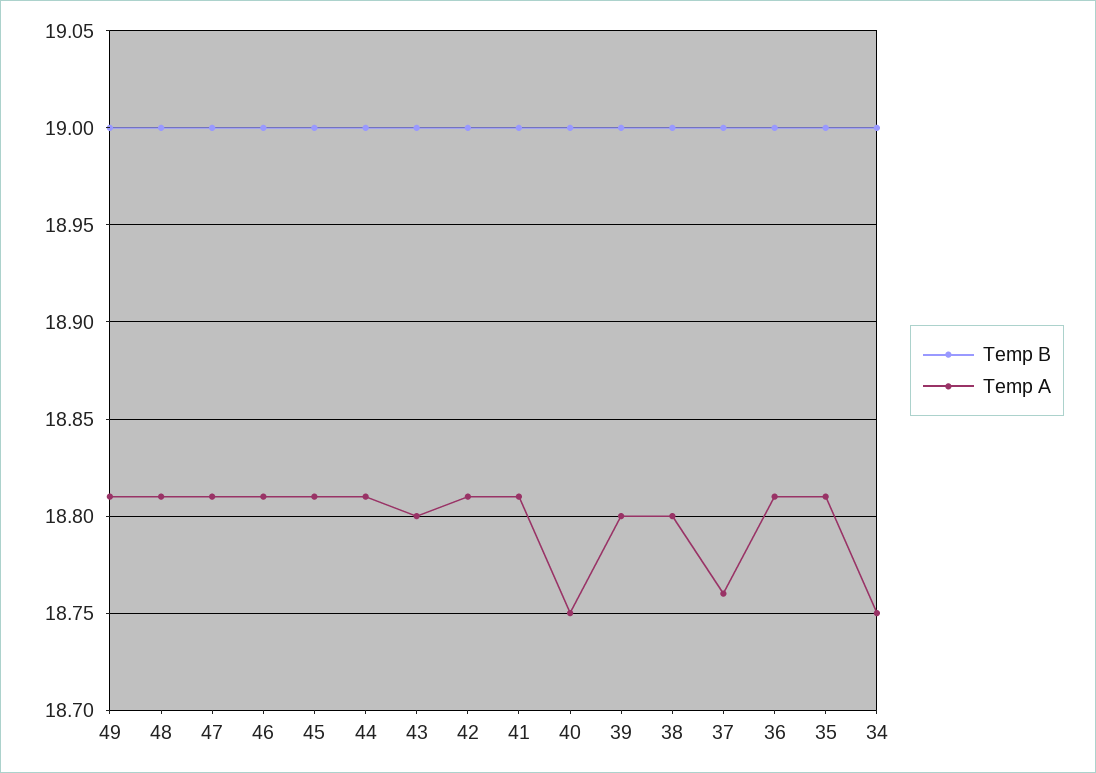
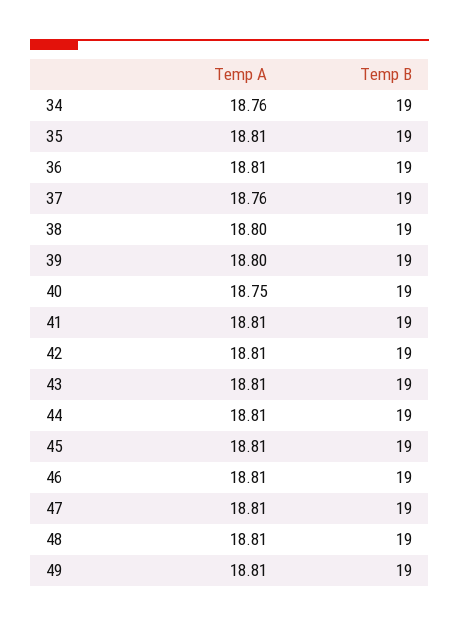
  {
    "Temp B": {
      "49": 19,
      "48": 19,
      "47": 19,
      "46": 19,
      "45": 19,
      "44": 19,
      "43": 19,
      "42": 19,
      "41": 19,
      "40": 19,
      "39": 19,
      "38": 19,
      "37": 19,
      "36": 19,
      "35": 19,
      "34": 19
    },
    "Temp A": {
      "49": 18.81,
      "48": 18.81,
      "47": 18.81,
      "46": 18.81,
      "45": 18.81,
      "44": 18.81,
-     "43": 18.8,
+     "43": 18.81,
      "42": 18.81,
      "41": 18.81,
      "40": 18.75,
      "39": 18.8,
      "38": 18.8,
      "37": 18.76,
      "36": 18.81,
      "35": 18.81,
-     "34": 18.75
+     "34": 18.76
    }
  }

